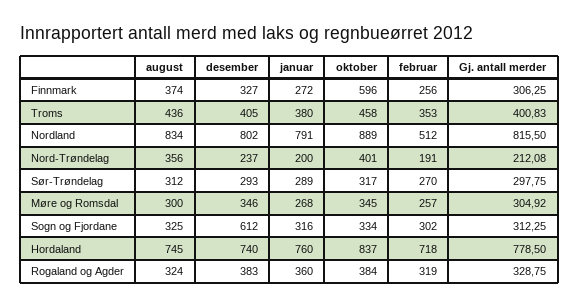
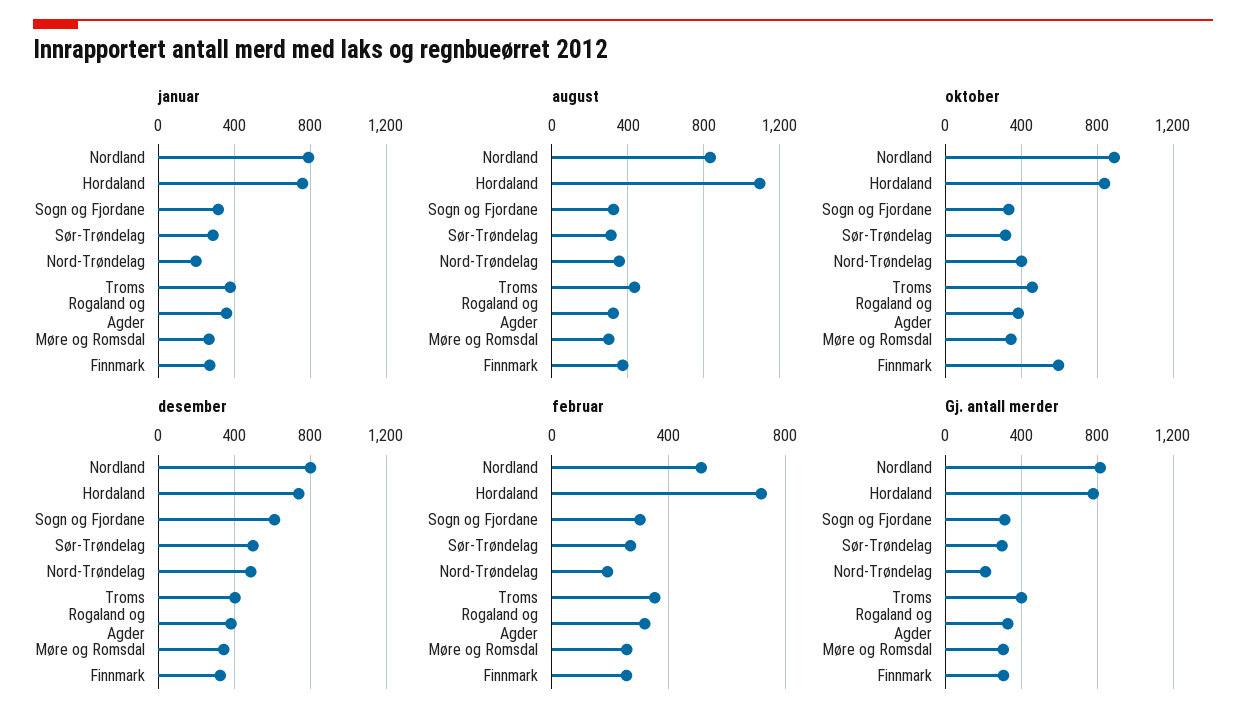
  {
    "august": {
      "Finnmark": 374,
      "Troms": 436,
      "Nordland": 834,
      "Nord-Trøndelag": 356,
      "Sør-Trøndelag": 312,
      "Møre og Romsdal": 300,
      "Sogn og Fjordane": 325,
-     "Hordaland": 745,
+     "Hordaland": 1100,
      "Rogaland og Agder": 324
    },
    "desember": {
      "Finnmark": 327,
      "Troms": 405,
      "Nordland": 802,
-     "Nord-Trøndelag": 237,
+     "Nord-Trøndelag": 500,
-     "Sør-Trøndelag": 293,
+     "Sør-Trøndelag": 500,
      "Møre og Romsdal": 346,
      "Sogn og Fjordane": 612,
      "Hordaland": 740,
      "Rogaland og Agder": 383
    },
    "januar": {
      "Finnmark": 272,
      "Troms": 380,
      "Nordland": 791,
      "Nord-Trøndelag": 200,
      "Sør-Trøndelag": 289,
      "Møre og Romsdal": 268,
      "Sogn og Fjordane": 316,
      "Hordaland": 760,
      "Rogaland og Agder": 360
    },
    "oktober": {
      "Finnmark": 596,
      "Troms": 458,
      "Nordland": 889,
      "Nord-Trøndelag": 401,
      "Sør-Trøndelag": 317,
      "Møre og Romsdal": 345,
      "Sogn og Fjordane": 334,
      "Hordaland": 837,
      "Rogaland og Agder": 384
    },
    "februar": {
      "Finnmark": 256,
      "Troms": 353,
      "Nordland": 512,
      "Nord-Trøndelag": 191,
      "Sør-Trøndelag": 270,
      "Møre og Romsdal": 257,
      "Sogn og Fjordane": 302,
      "Hordaland": 718,
      "Rogaland og Agder": 319
    },
    "Gj. antall merder": {
      "Finnmark": 306.25,
      "Troms": 400.83,
      "Nordland": 815.5,
      "Nord-Trøndelag": 212.08,
      "Sør-Trøndelag": 297.75,
      "Møre og Romsdal": 304.92,
      "Sogn og Fjordane": 312.25,
      "Hordaland": 778.5,
      "Rogaland og Agder": 328.75
    }
  }

